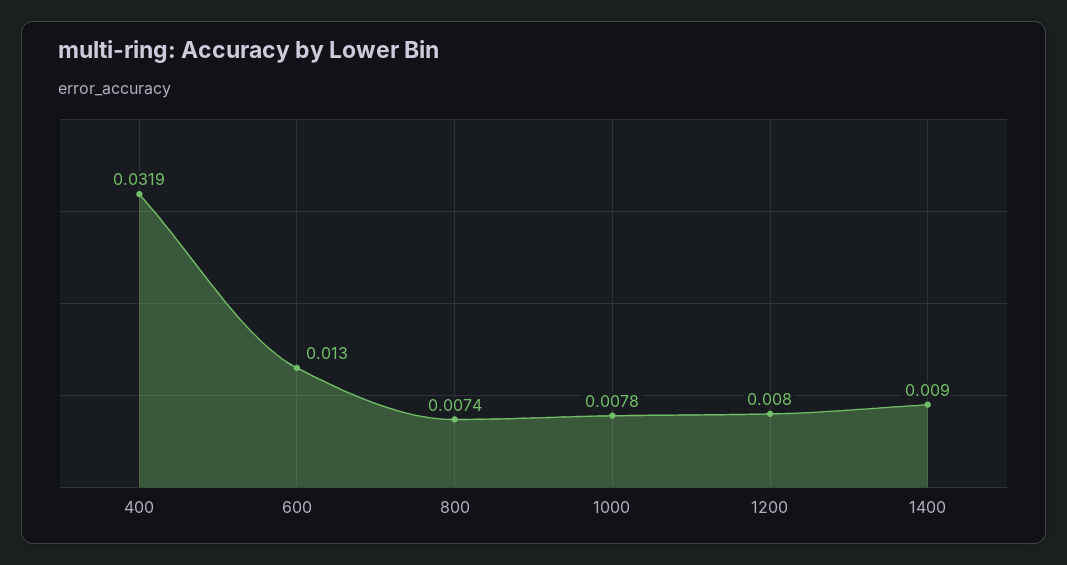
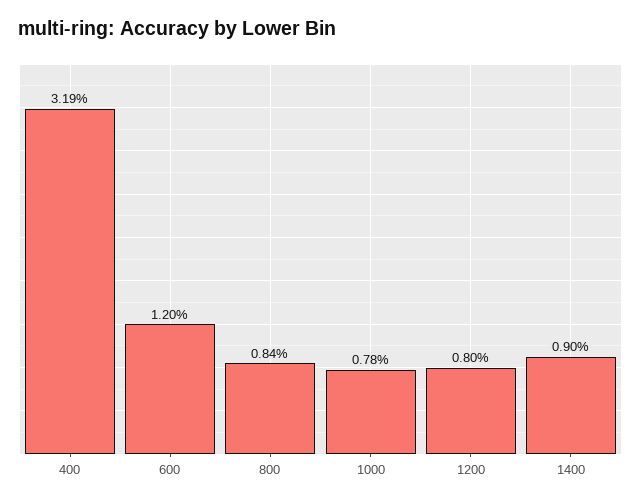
  {
    "400": 0.0319,
-   "600": 0.013,
+   "600": 0.012,
-   "800": 0.0074,
+   "800": 0.0084,
    "1000": 0.0078,
    "1200": 0.008,
    "1400": 0.009
  }

